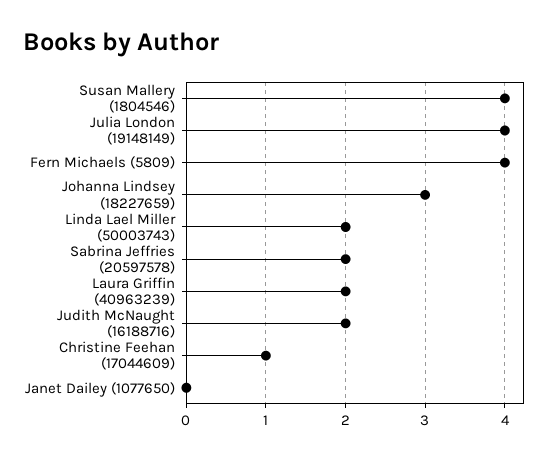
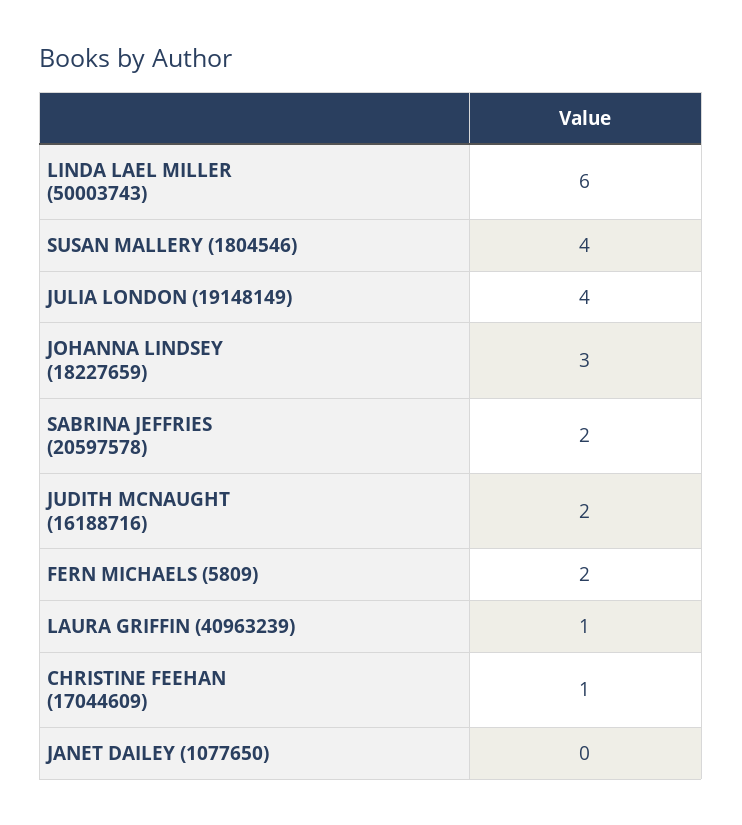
  {
    "Susan Mallery (1804546)": 4,
    "Julia London (19148149)": 4,
-   "Fern Michaels (5809)": 4,
+   "Fern Michaels (5809)": 2,
    "Johanna Lindsey (18227659)": 3,
-   "Linda Lael Miller (50003743)": 2,
+   "Linda Lael Miller (50003743)": 6,
    "Sabrina Jeffries (20597578)": 2,
-   "Laura Griffin (40963239)": 2,
+   "Laura Griffin (40963239)": 1,
    "Judith McNaught (16188716)": 2,
    "Christine Feehan (17044609)": 1,
    "Janet Dailey (1077650)": 0
  }

